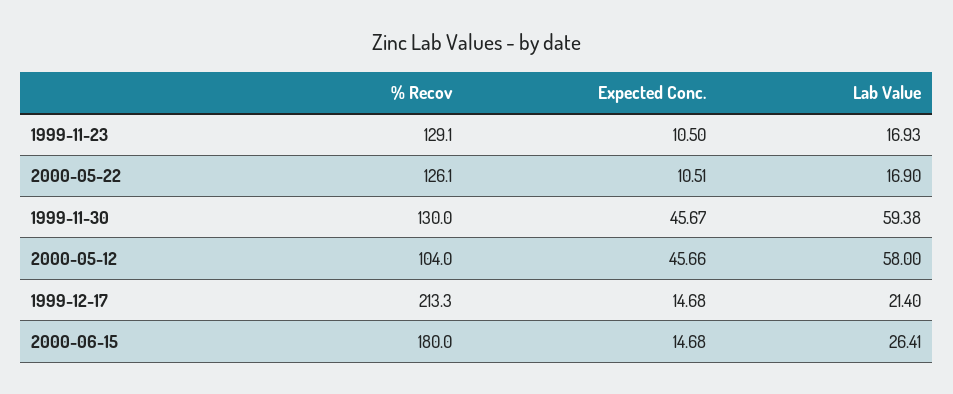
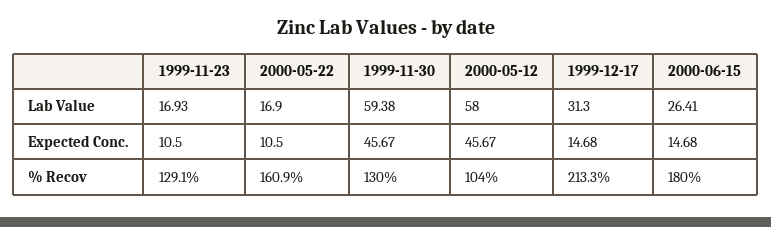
  {
    "% Recov": {
      "1999-11-23": 129.1,
-     "2000-05-22": 126.1,
+     "2000-05-22": 160.9,
      "1999-11-30": 130,
      "2000-05-12": 104,
      "1999-12-17": 213.3,
      "2000-06-15": 180
    },
    "Expected Conc.": {
      "1999-11-23": 10.5,
-     "2000-05-22": 10.51,
+     "2000-05-22": 10.5,
      "1999-11-30": 45.67,
-     "2000-05-12": 45.66,
+     "2000-05-12": 45.67,
      "1999-12-17": 14.68,
      "2000-06-15": 14.68
    },
    "Lab Value": {
      "1999-11-23": 16.93,
      "2000-05-22": 16.9,
      "1999-11-30": 59.38,
      "2000-05-12": 58,
-     "1999-12-17": 21.4,
+     "1999-12-17": 31.3,
      "2000-06-15": 26.41
    }
  }

